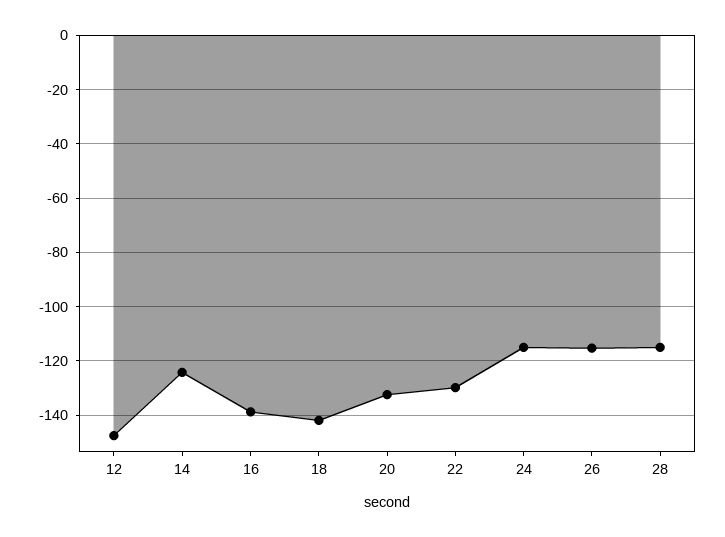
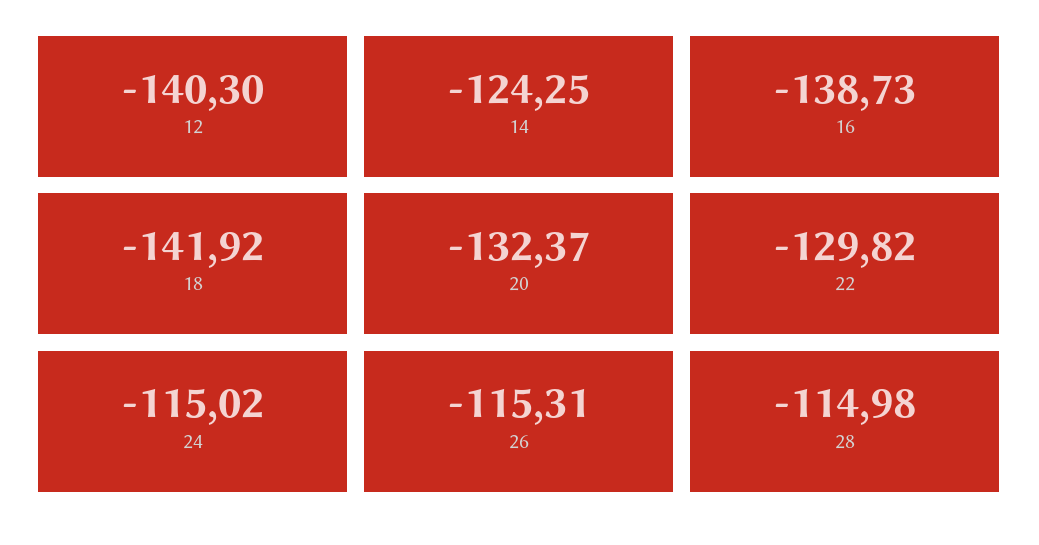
  {
-   "12": -147.5,
+   "12": -140.3,
    "14": -124.25,
    "16": -138.73,
    "18": -141.92,
    "20": -132.37,
    "22": -129.82,
    "24": -115.02,
    "26": -115.31,
    "28": -114.98
  }

